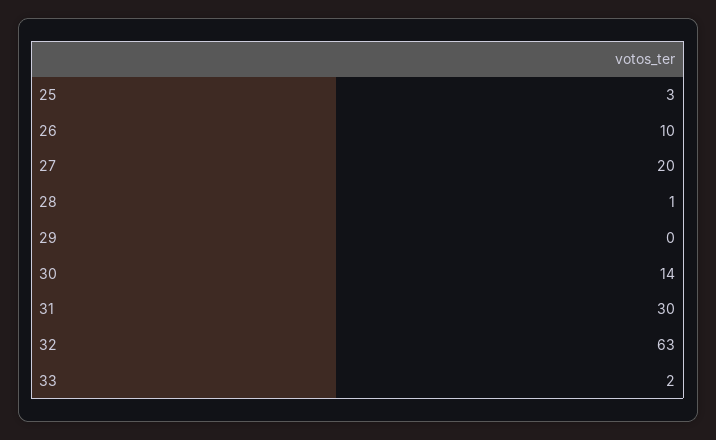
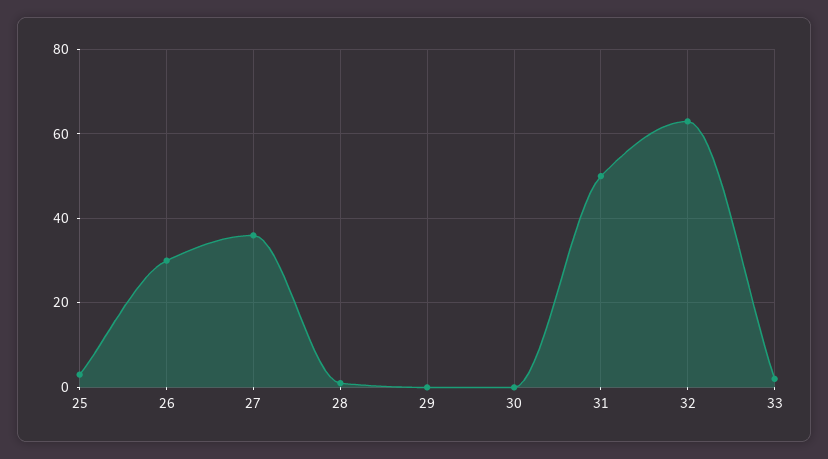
  {
    "25": 3,
-   "26": 10,
+   "26": 30,
-   "27": 20,
+   "27": 35,
    "28": 1,
    "29": 0,
-   "30": 14,
+   "30": 0,
-   "31": 30,
+   "31": 50,
    "32": 63,
    "33": 2
  }

